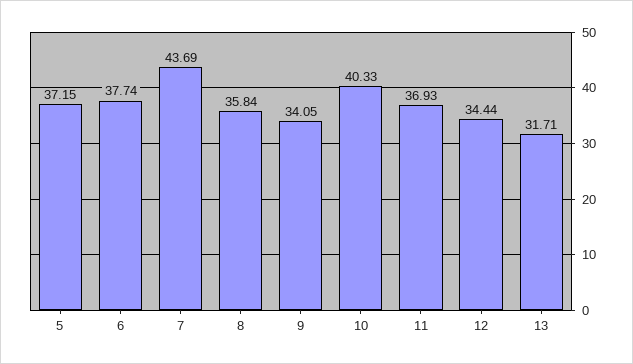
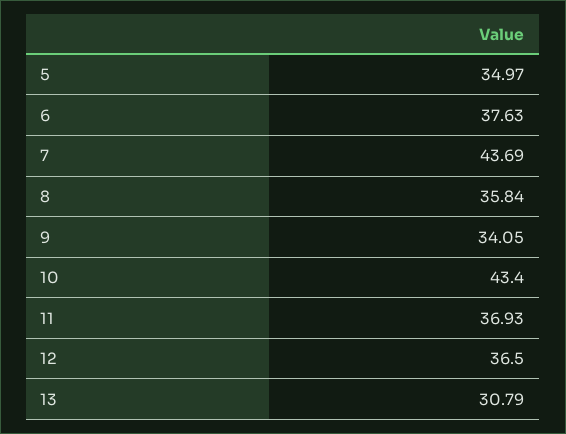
  {
-   "5": 37.15,
+   "5": 34.97,
-   "6": 37.74,
+   "6": 37.63,
    "7": 43.69,
    "8": 35.84,
    "9": 34.05,
-   "10": 40.33,
+   "10": 43.4,
    "11": 36.93,
-   "12": 34.44,
+   "12": 36.5,
-   "13": 31.71
+   "13": 30.79
  }

